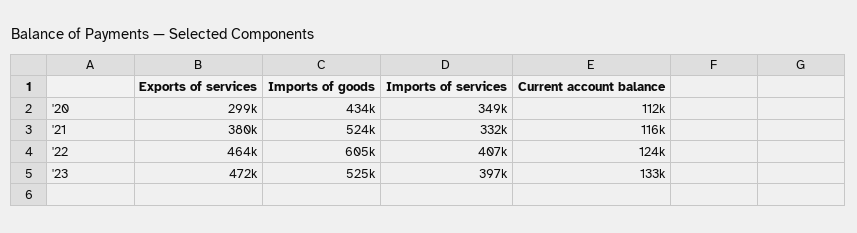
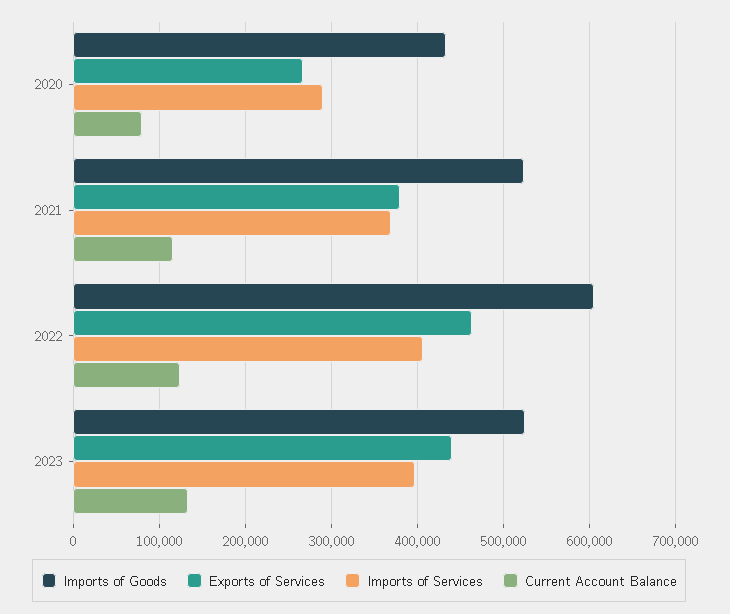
  {
    "Exports of services": {
-     "'20": 299000,
+     "'20": 270000,
      "'21": 380000,
      "'22": 464000,
-     "'23": 472000
+     "'23": 440000
    },
    "Imports of goods": {
      "'20": 434000,
      "'21": 524000,
      "'22": 605000,
      "'23": 525000
    },
    "Imports of services": {
-     "'20": 349000,
+     "'20": 290000,
-     "'21": 332000,
+     "'21": 370000,
      "'22": 407000,
      "'23": 397000
    },
    "Current account balance": {
-     "'20": 112000,
+     "'20": 80000,
      "'21": 116000,
      "'22": 124000,
      "'23": 133000
    }
  }

